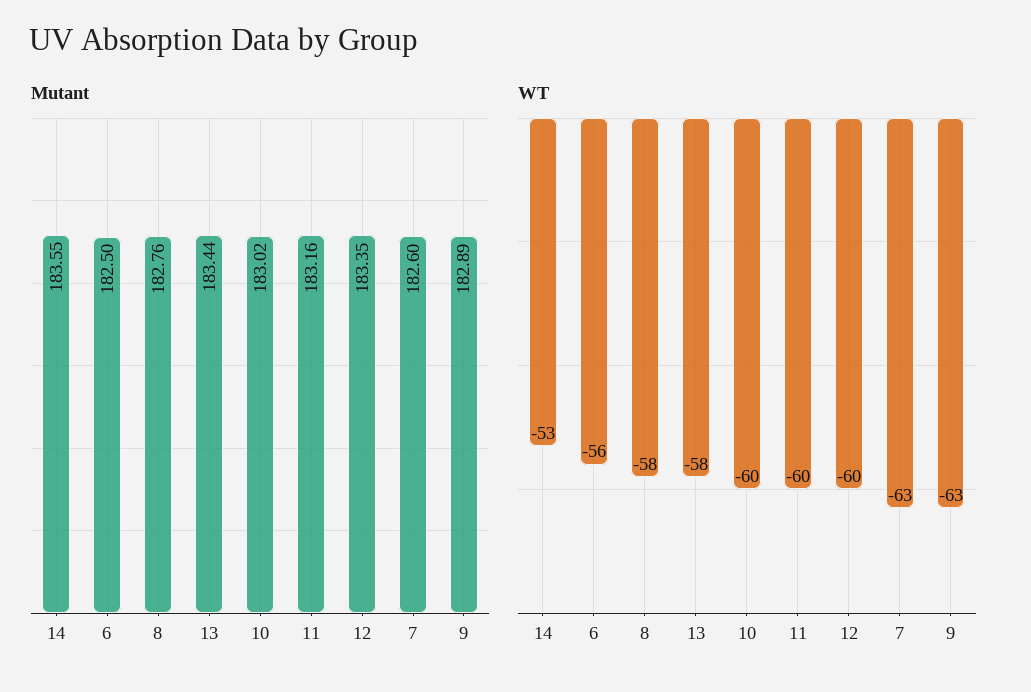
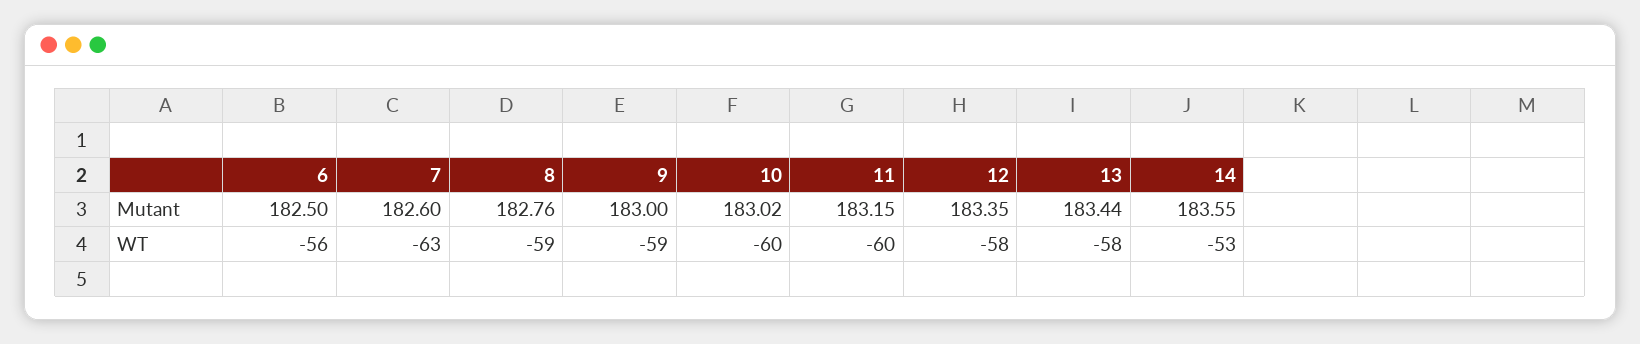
  {
    "Mutant": {
      "14": 183.55,
      "6": 182.5,
      "8": 182.76,
      "13": 183.44,
      "10": 183.02,
-     "11": 183.16,
+     "11": 183.15,
      "12": 183.35,
      "7": 182.6,
-     "9": 182.89
+     "9": 183
    },
    "WT": {
      "14": -53,
      "6": -56,
-     "8": -58,
+     "8": -59,
      "13": -58,
      "10": -60,
      "11": -60,
-     "12": -60,
+     "12": -58,
      "7": -63,
-     "9": -63
+     "9": -59
    }
  }

